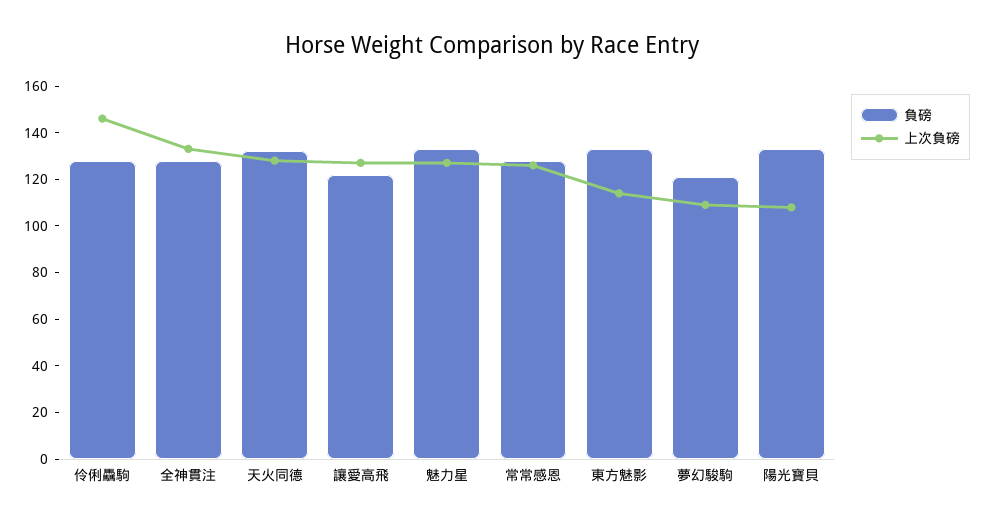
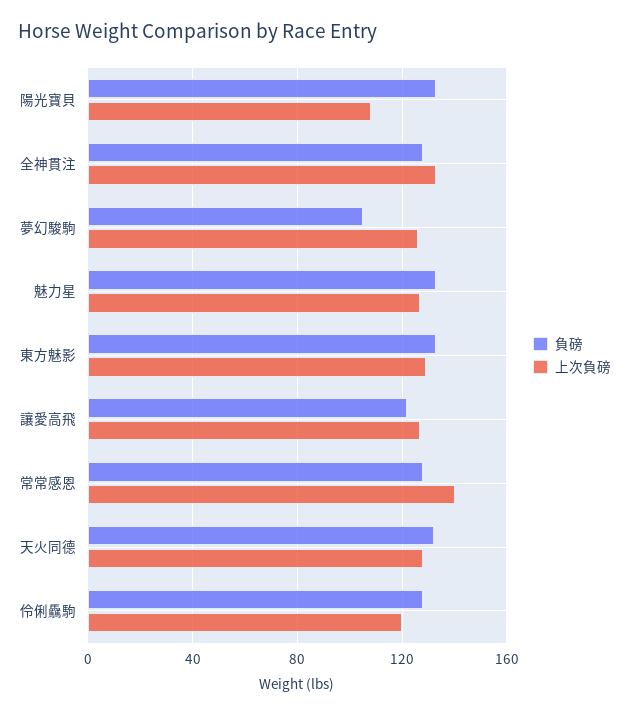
  {
    "負磅": {
      "伶俐驫駒": 130,
      "全神貫注": 130,
      "天火同德": 130,
      "讓愛高飛": 120,
      "魅力星": 135,
      "常常感恩": 130,
      "東方魅影": 135,
-     "夢幻駿駒": 120,
+     "夢幻駿駒": 105,
      "陽光寶貝": 135
    },
    "上次負磅": {
-     "伶俐驫駒": 145,
+     "伶俐驫駒": 120,
      "全神貫注": 135,
      "天火同德": 130,
      "讓愛高飛": 125,
      "魅力星": 125,
-     "常常感恩": 125,
+     "常常感恩": 140,
-     "東方魅影": 115,
+     "東方魅影": 130,
-     "夢幻駿駒": 110,
+     "夢幻駿駒": 125,
      "陽光寶貝": 110
    }
  }

